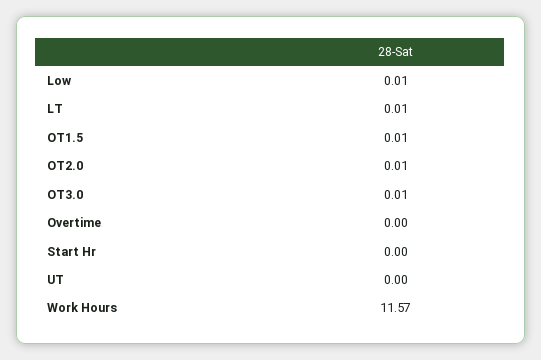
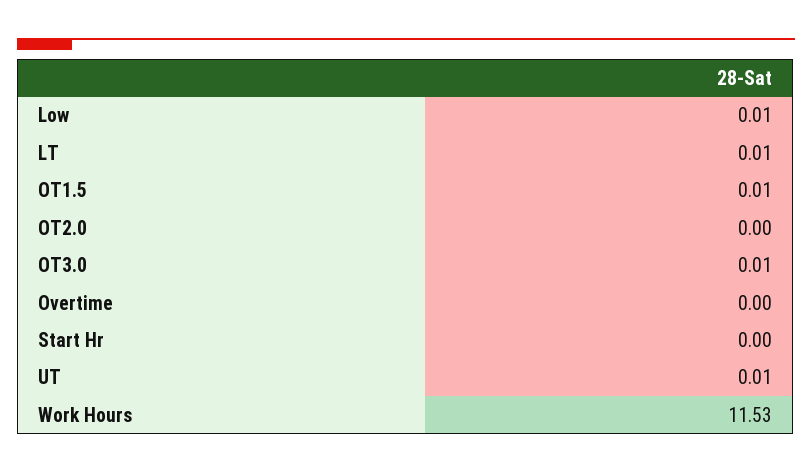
  {
    "Low": 0.01,
    "LT": 0.01,
    "OT1.5": 0.01,
-   "OT2.0": 0.01,
+   "OT2.0": 0,
    "OT3.0": 0.01,
    "Overtime": 0,
    "Start Hr": 0,
-   "UT": 0,
+   "UT": 0.01,
-   "Work Hours": 11.57
+   "Work Hours": 11.53
  }

